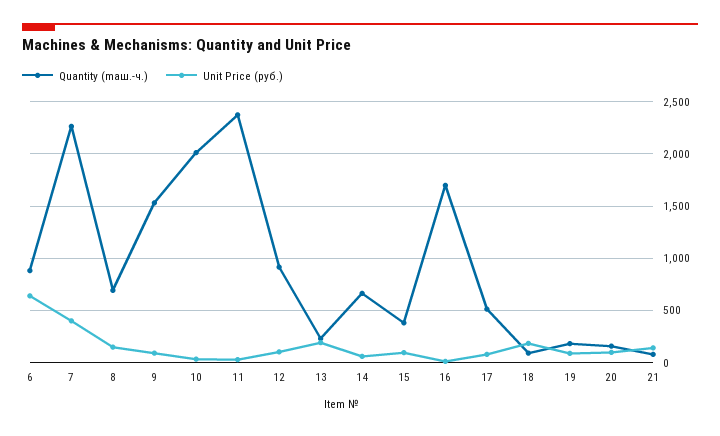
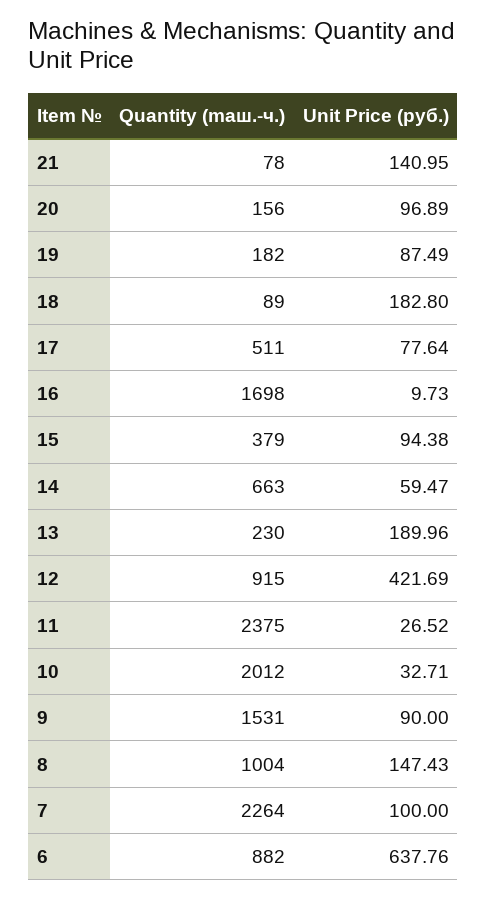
  {
    "Quantity (maш.-ч.)": {
      "6": 882,
      "7": 2264,
-     "8": 700,
+     "8": 1004,
      "9": 1531,
      "10": 2012,
      "11": 2375,
      "12": 915,
      "13": 230,
      "14": 663,
      "15": 379,
      "16": 1698,
      "17": 511,
      "18": 89,
      "19": 182,
      "20": 156,
      "21": 78
    },
    "Unit Price (руб.)": {
      "6": 637.76,
-     "7": 400,
+     "7": 100,
      "8": 147.43,
      "9": 90,
      "10": 32.71,
      "11": 26.52,
-     "12": 100,
+     "12": 421.69,
      "13": 189.96,
      "14": 59.47,
      "15": 94.38,
      "16": 9.73,
      "17": 77.64,
      "18": 182.8,
      "19": 87.49,
      "20": 96.89,
      "21": 140.95
    }
  }

